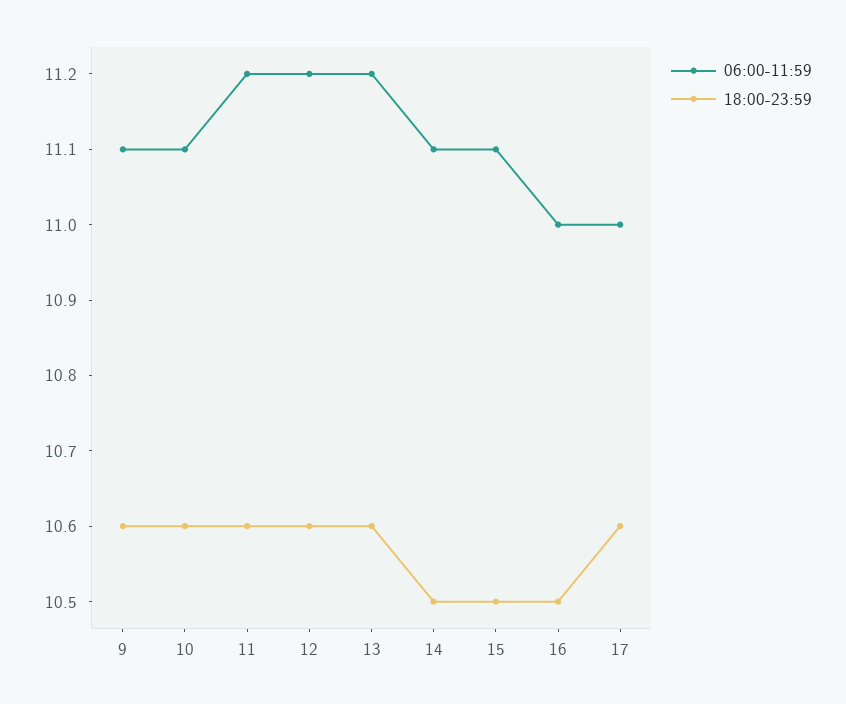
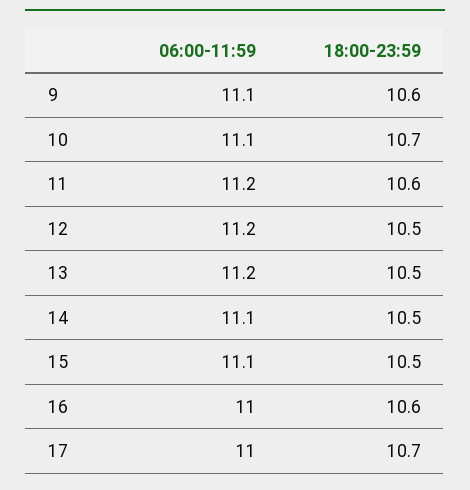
  {
    "06:00-11:59": {
      "9": 11.1,
      "10": 11.1,
      "11": 11.2,
      "12": 11.2,
      "13": 11.2,
      "14": 11.1,
      "15": 11.1,
      "16": 11,
      "17": 11
    },
    "18:00-23:59": {
      "9": 10.6,
-     "10": 10.6,
+     "10": 10.7,
      "11": 10.6,
-     "12": 10.6,
+     "12": 10.5,
-     "13": 10.6,
+     "13": 10.5,
      "14": 10.5,
      "15": 10.5,
-     "16": 10.5,
+     "16": 10.6,
-     "17": 10.6
+     "17": 10.7
    }
  }

